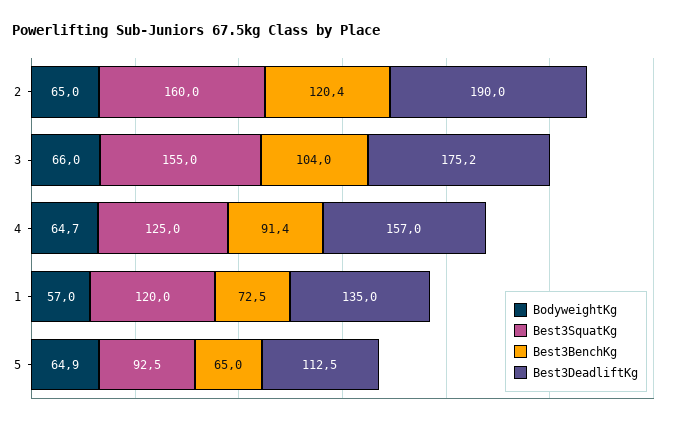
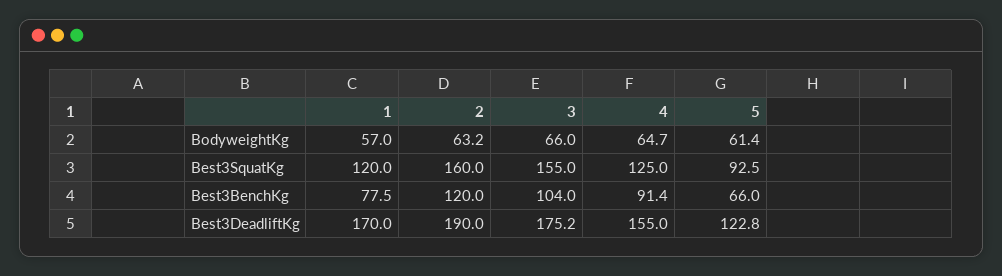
  {
    "BodyweightKg": {
-     "2": 65,
+     "2": 63.2,
      "3": 66,
      "4": 64.7,
      "1": 57,
-     "5": 64.9
+     "5": 61.4
    },
    "Best3SquatKg": {
      "2": 160,
      "3": 155,
      "4": 125,
      "1": 120,
      "5": 92.5
    },
    "Best3BenchKg": {
-     "2": 120.4,
+     "2": 120,
      "3": 104,
      "4": 91.4,
-     "1": 72.5,
+     "1": 77.5,
-     "5": 65
+     "5": 66
    },
    "Best3DeadliftKg": {
      "2": 190,
      "3": 175.2,
-     "4": 157,
+     "4": 155,
-     "1": 135,
+     "1": 170,
-     "5": 112.5
+     "5": 122.8
    }
  }

